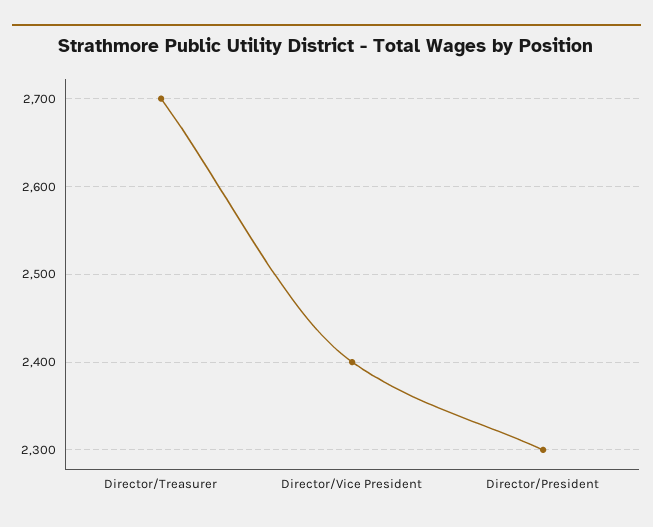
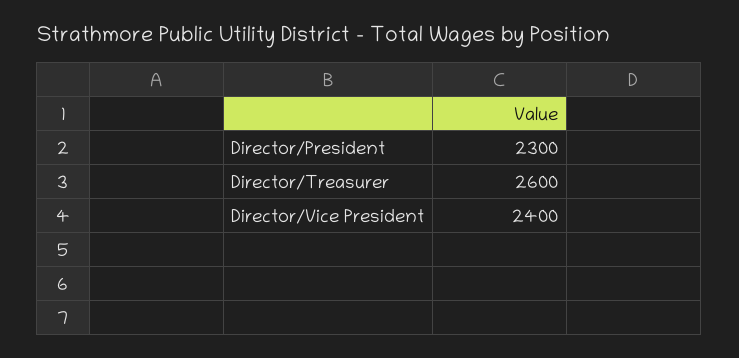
  {
-   "Director/Treasurer": 2700,
+   "Director/Treasurer": 2600,
    "Director/Vice President": 2400,
    "Director/President": 2300
  }

